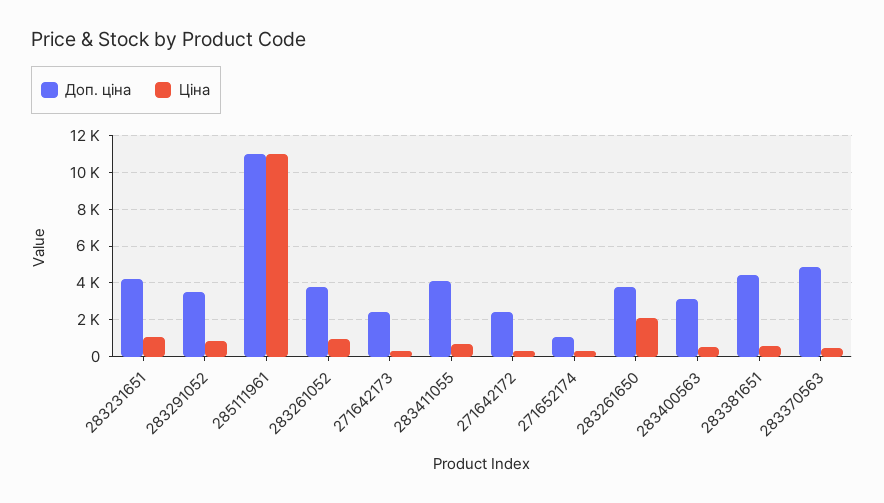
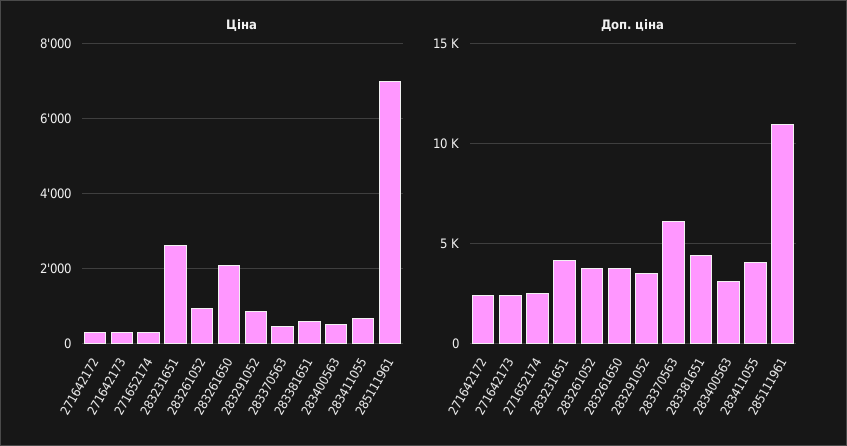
  {
    "Доп. ціна": {
      "283231651": 4000,
      "283291052": 3500,
      "285111961": 11000,
      "283261052": 4000,
      "271642173": 2500,
      "283411055": 4000,
      "271642172": 2500,
-     "271652174": 1000,
+     "271652174": 2500,
      "283261650": 4000,
      "283400563": 3000,
      "283381651": 4500,
-     "283370563": 5000
+     "283370563": 6000
    },
    "Ціна": {
-     "283231651": 1000,
+     "283231651": 2600,
      "283291052": 800,
-     "285111961": 11000,
+     "285111961": 7000,
      "283261052": 1000,
      "271642173": 400,
      "283411055": 600,
      "271642172": 400,
      "271652174": 400,
      "283261650": 2200,
      "283400563": 600,
      "283381651": 600,
      "283370563": 400
    }
  }

